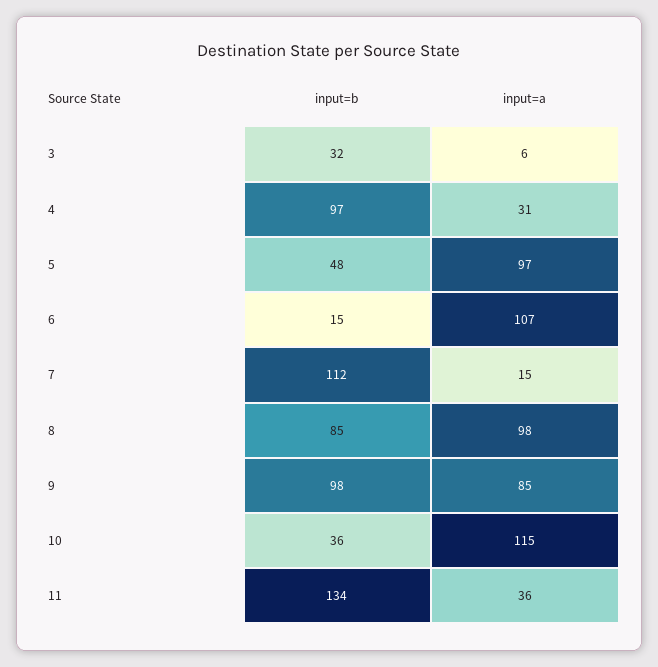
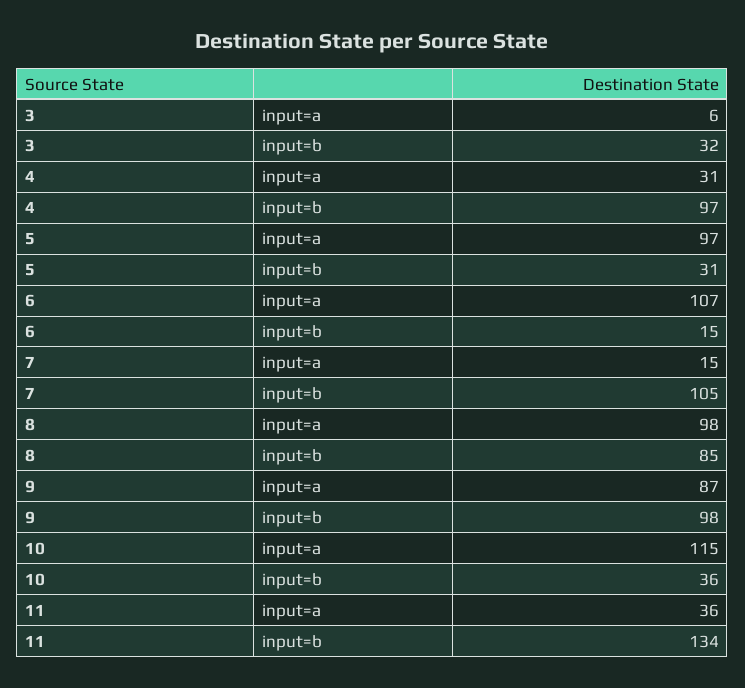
  {
    "input=b": {
      "3": 32,
      "4": 97,
-     "5": 48,
+     "5": 31,
      "6": 15,
-     "7": 112,
+     "7": 105,
      "8": 85,
      "9": 98,
      "10": 36,
      "11": 134
    },
    "input=a": {
      "3": 6,
      "4": 31,
      "5": 97,
      "6": 107,
      "7": 15,
      "8": 98,
-     "9": 85,
+     "9": 87,
      "10": 115,
      "11": 36
    }
  }

